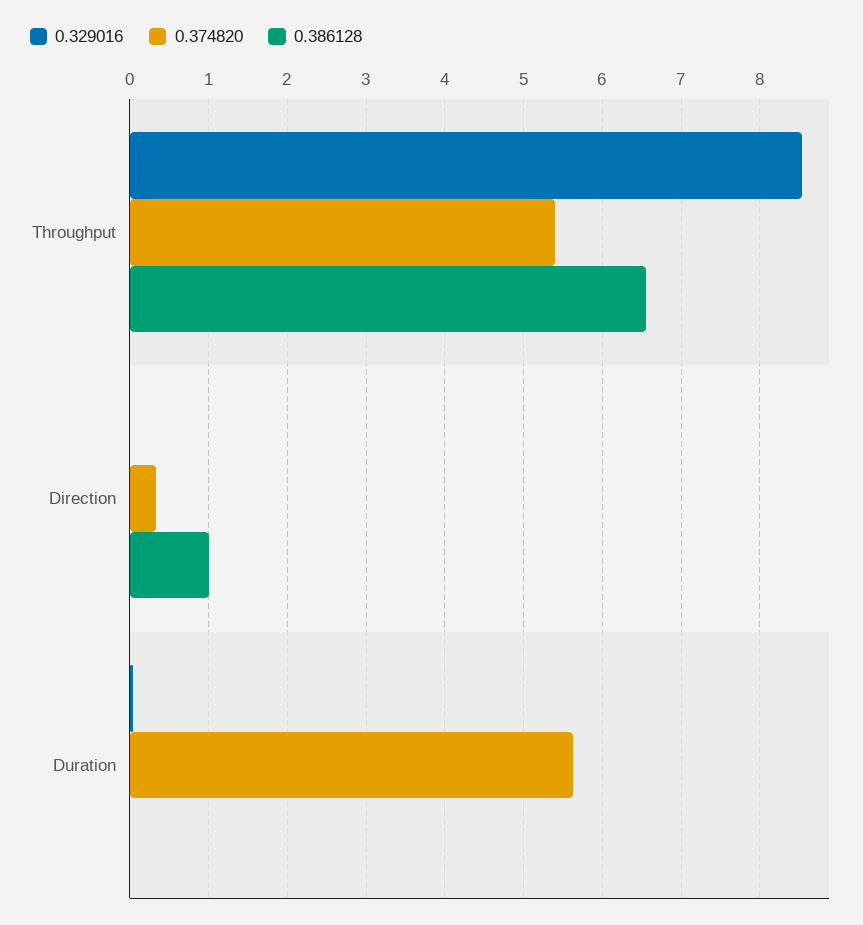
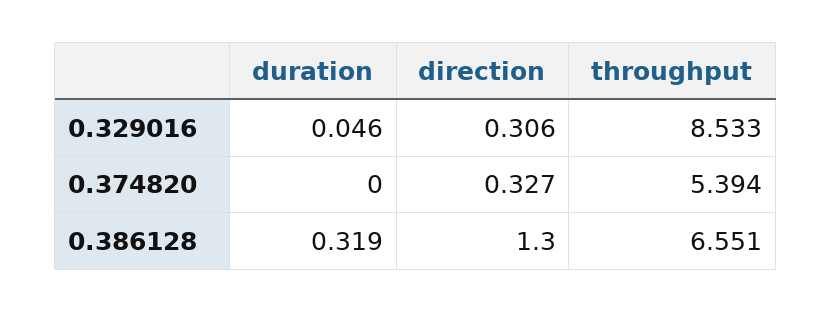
  {
    "0.329016": {
      "Throughput": 8.533,
-     "Direction": 0,
+     "Direction": 0.306,
      "Duration": 0.046
    },
    "0.374820": {
      "Throughput": 5.394,
      "Direction": 0.327,
-     "Duration": 5.6
+     "Duration": 0
    },
    "0.386128": {
      "Throughput": 6.551,
-     "Direction": 1,
+     "Direction": 1.3,
-     "Duration": 0
+     "Duration": 0.319
    }
  }

